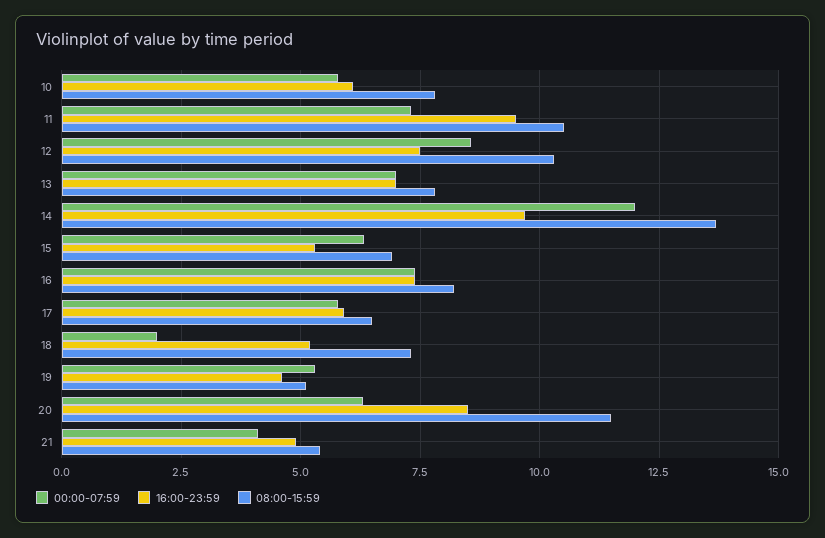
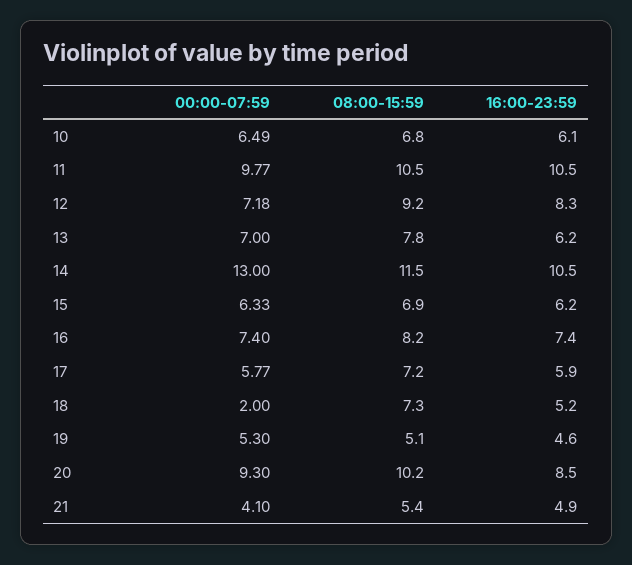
  {
    "00:00-07:59": {
-     "10": 5.75,
+     "10": 6.49,
-     "11": 7.25,
+     "11": 9.77,
-     "12": 8.5,
+     "12": 7.18,
      "13": 7,
-     "14": 12,
+     "14": 13,
      "15": 6.33,
      "16": 7.4,
      "17": 5.77,
      "18": 2,
      "19": 5.3,
-     "20": 6.25,
+     "20": 9.3,
      "21": 4.1
    },
    "16:00-23:59": {
      "10": 6.1,
-     "11": 9.5,
+     "11": 10.5,
-     "12": 7.5,
+     "12": 8.3,
-     "13": 7,
+     "13": 6.2,
-     "14": 9.75,
+     "14": 10.5,
-     "15": 5.25,
+     "15": 6.2,
      "16": 7.4,
      "17": 5.9,
      "18": 5.2,
      "19": 4.6,
      "20": 8.5,
      "21": 4.9
    },
    "08:00-15:59": {
-     "10": 7.75,
+     "10": 6.8,
      "11": 10.5,
-     "12": 10.25,
+     "12": 9.2,
      "13": 7.8,
-     "14": 13.75,
+     "14": 11.5,
      "15": 6.9,
      "16": 8.2,
-     "17": 6.5,
+     "17": 7.2,
      "18": 7.3,
      "19": 5.1,
-     "20": 11.5,
+     "20": 10.2,
      "21": 5.4
    }
  }

